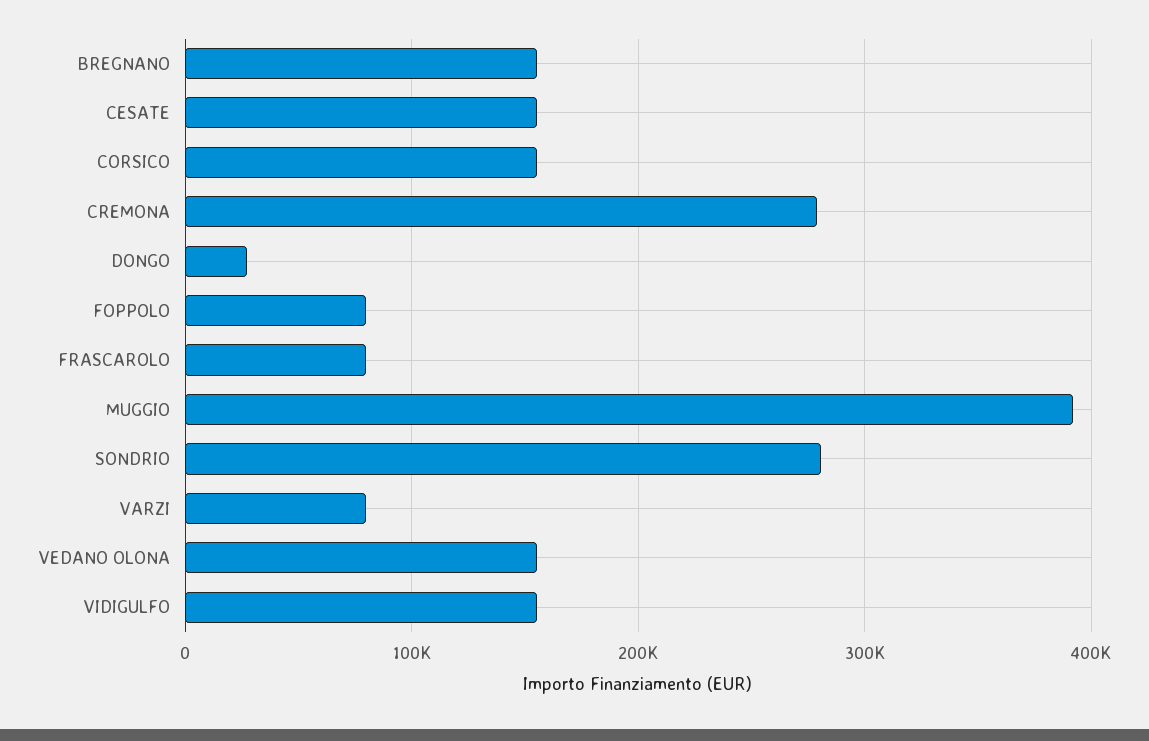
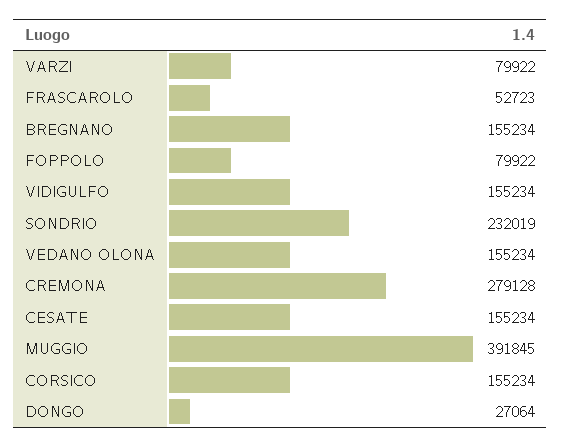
  {
    "BREGNANO": 155234,
    "CESATE": 155234,
    "CORSICO": 155234,
    "CREMONA": 279128,
    "DONGO": 27064,
    "FOPPOLO": 79922,
-   "FRASCAROLO": 80000,
+   "FRASCAROLO": 52723,
    "MUGGIO": 391845,
-   "SONDRIO": 280000,
+   "SONDRIO": 232019,
    "VARZI": 79922,
    "VEDANO OLONA": 155234,
    "VIDIGULFO": 155234
  }

